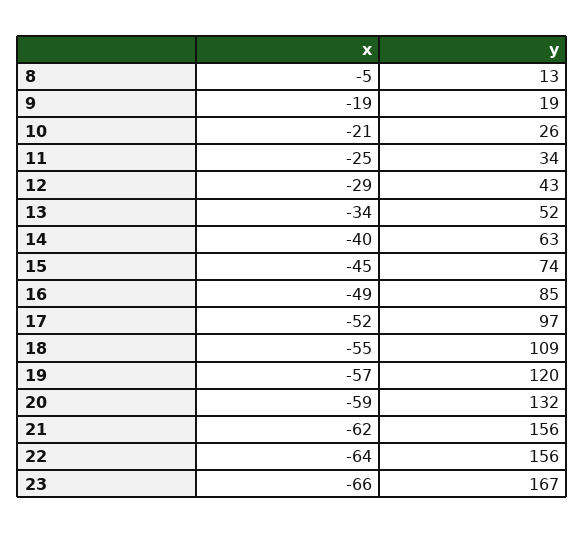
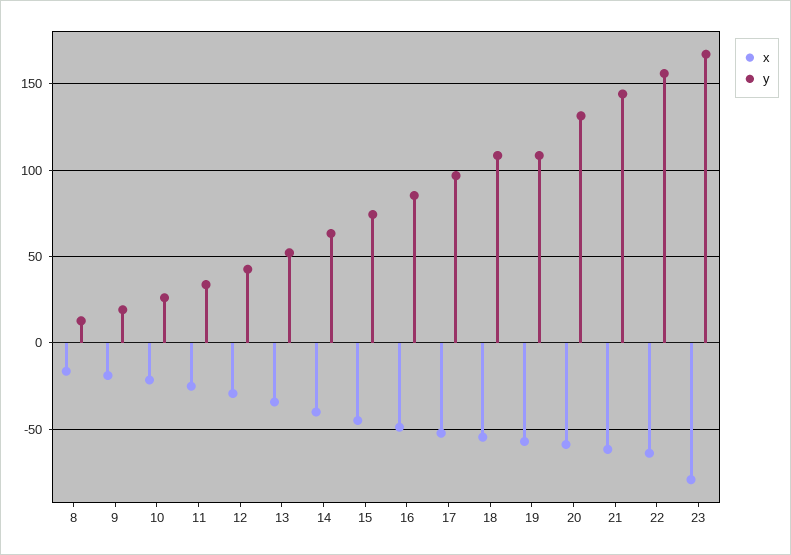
  {
    "x": {
-     "8": -5,
+     "8": -15,
      "9": -19,
      "10": -21,
      "11": -25,
      "12": -29,
      "13": -34,
      "14": -40,
      "15": -45,
      "16": -49,
      "17": -52,
      "18": -55,
      "19": -57,
      "20": -59,
      "21": -62,
      "22": -64,
-     "23": -66
+     "23": -80
    },
    "y": {
      "8": 13,
      "9": 19,
      "10": 26,
      "11": 34,
      "12": 43,
      "13": 52,
      "14": 63,
      "15": 74,
      "16": 85,
      "17": 97,
      "18": 109,
-     "19": 120,
+     "19": 110,
      "20": 132,
-     "21": 156,
+     "21": 145,
      "22": 156,
      "23": 167
    }
  }

